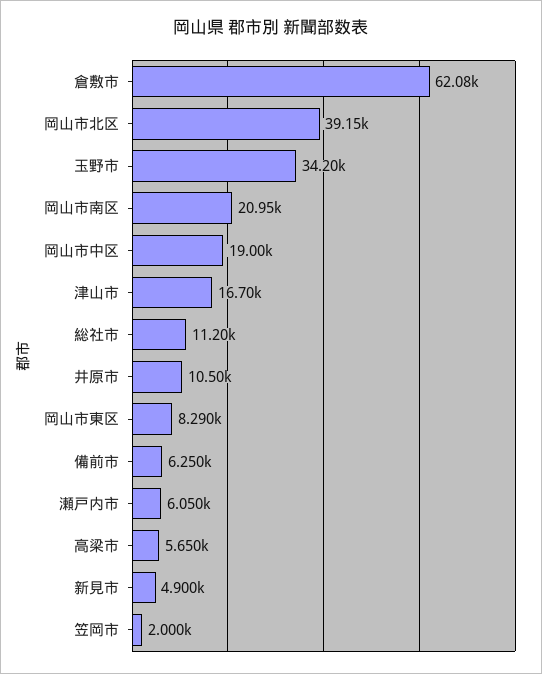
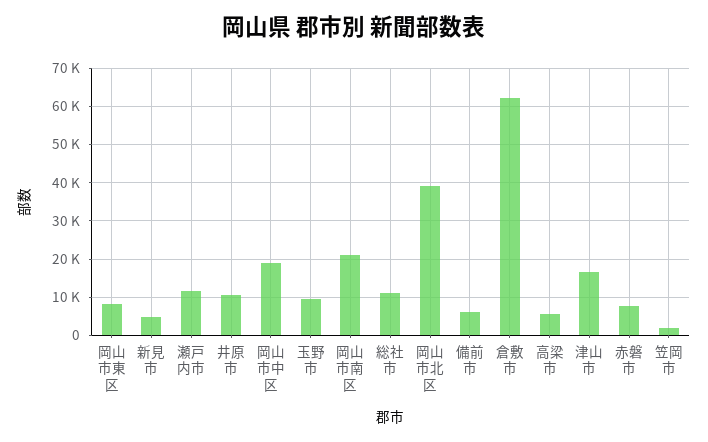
  {
    "倉敷市": 62080,
    "岡山市北区": 39150,
-   "玉野市": 34200,
+   "玉野市": 10000,
    "岡山市南区": 20950,
    "岡山市中区": 19000,
    "津山市": 16700,
    "総社市": 11200,
    "井原市": 10500,
    "岡山市東区": 8290,
    "備前市": 6250,
-   "瀬戸内市": 6050,
+   "瀬戸内市": 12000,
    "高梁市": 5650,
    "新見市": 4900,
-   "笠岡市": 2000
+   "笠岡市": 2000,
+   "赤磐市": 8000
  }

